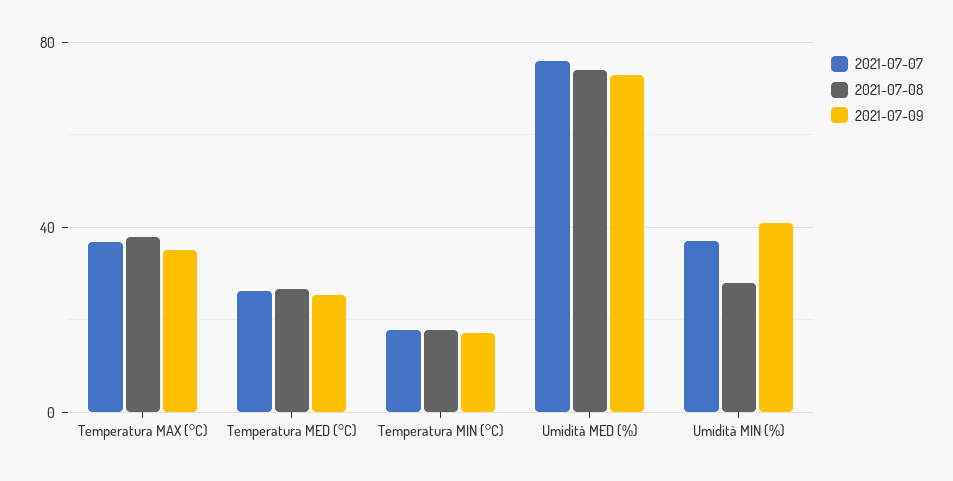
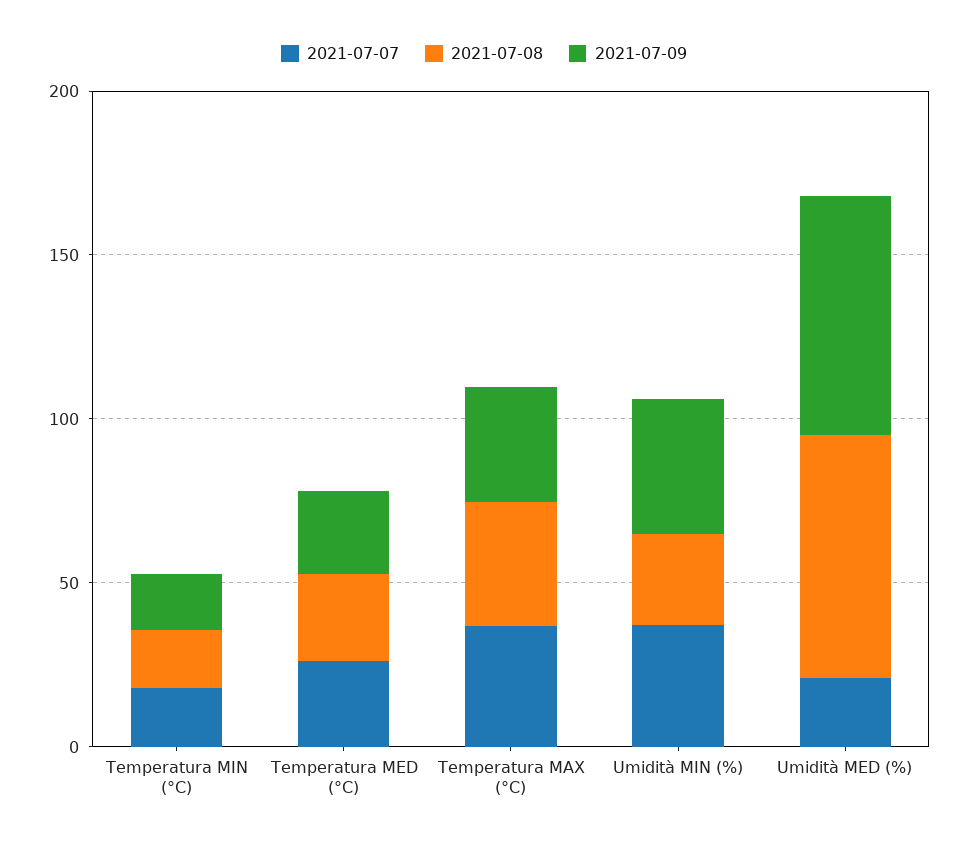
  {
    "2021-07-07": {
      "Temperatura MAX (°C)": 35,
      "Temperatura MED (°C)": 25,
      "Temperatura MIN (°C)": 20,
-     "Umidità MED (%)": 75,
+     "Umidità MED (%)": 20,
      "Umidità MIN (%)": 35
    },
    "2021-07-08": {
      "Temperatura MAX (°C)": 40,
      "Temperatura MED (°C)": 25,
      "Temperatura MIN (°C)": 20,
      "Umidità MED (%)": 75,
      "Umidità MIN (%)": 30
    },
    "2021-07-09": {
      "Temperatura MAX (°C)": 35,
      "Temperatura MED (°C)": 25,
      "Temperatura MIN (°C)": 15,
      "Umidità MED (%)": 75,
      "Umidità MIN (%)": 40
    }
  }

